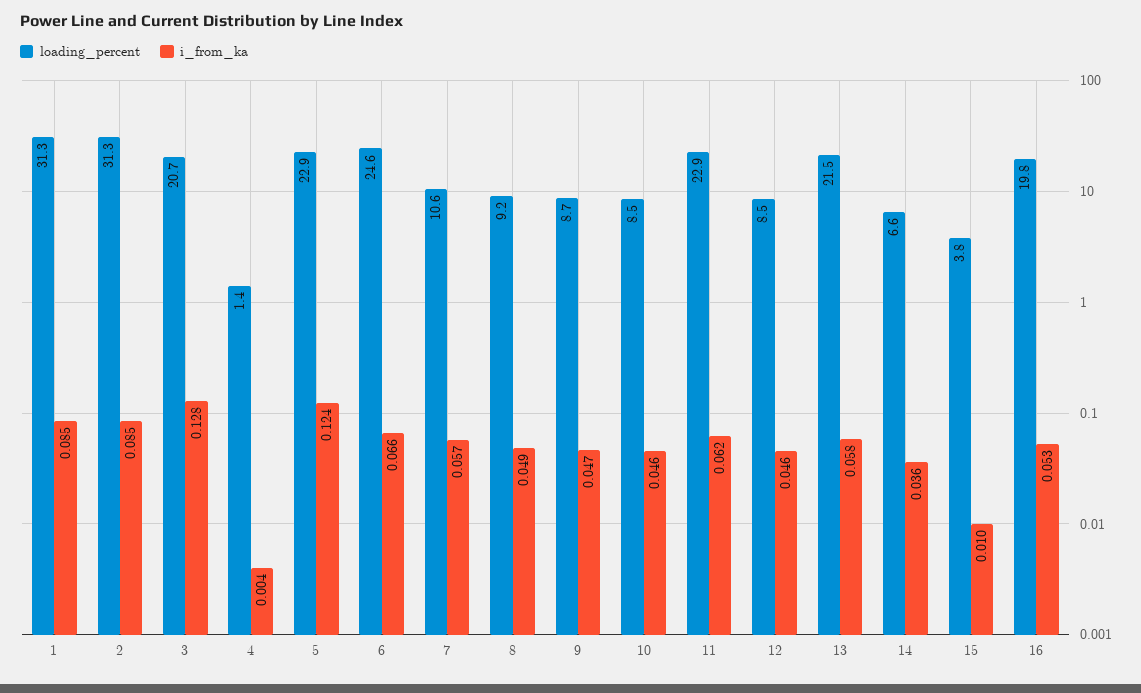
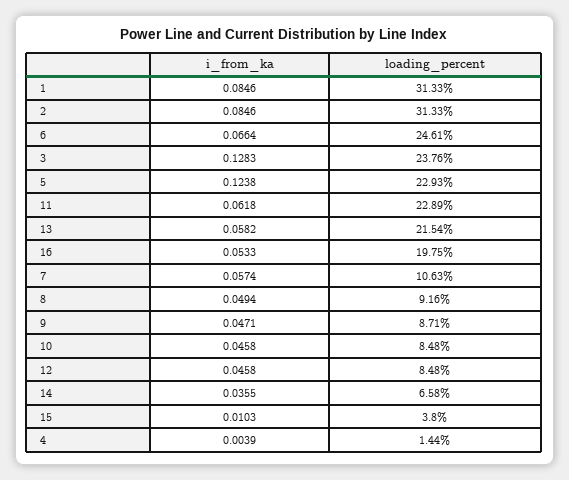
  {
    "loading_percent": {
      "1": 31.33,
      "2": 31.33,
-     "3": 20.7,
+     "3": 23.76,
      "4": 1.44,
      "5": 22.93,
      "6": 24.61,
      "7": 10.63,
      "8": 9.16,
      "9": 8.71,
      "10": 8.48,
      "11": 22.89,
      "12": 8.48,
      "13": 21.54,
      "14": 6.58,
      "15": 3.8,
      "16": 19.75
    },
    "i_from_ka": {
      "1": 0.0846,
      "2": 0.0846,
      "3": 0.1283,
      "4": 0.0039,
      "5": 0.1238,
      "6": 0.0664,
      "7": 0.0574,
      "8": 0.0494,
      "9": 0.0471,
      "10": 0.0458,
      "11": 0.0618,
      "12": 0.0458,
      "13": 0.0582,
      "14": 0.0355,
      "15": 0.0103,
      "16": 0.0533
    }
  }

